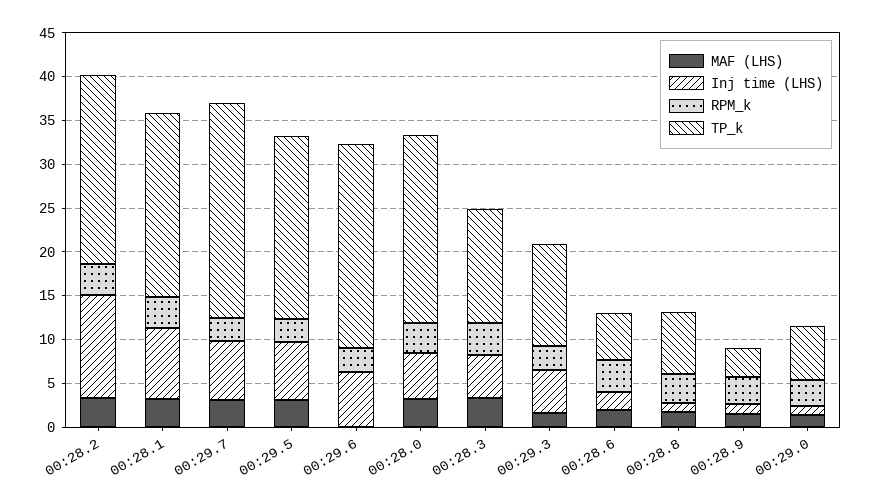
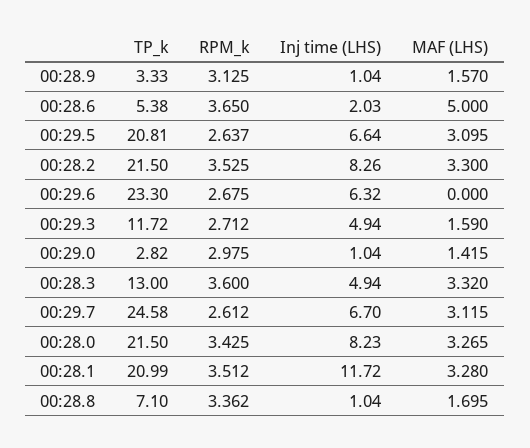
  {
    "MAF (LHS)": {
      "00:28.2": 3.3,
      "00:28.1": 3.28,
      "00:29.7": 3.115,
      "00:29.5": 3.095,
      "00:29.6": 0,
      "00:28.0": 3.265,
      "00:28.3": 3.32,
      "00:29.3": 1.59,
-     "00:28.6": 2,
+     "00:28.6": 5,
      "00:28.8": 1.695,
      "00:28.9": 1.57,
      "00:29.0": 1.415
    },
    "Inj time (LHS)": {
-     "00:28.2": 12,
+     "00:28.2": 8.26,
-     "00:28.1": 8,
+     "00:28.1": 11.72,
      "00:29.7": 6.7,
      "00:29.5": 6.64,
      "00:29.6": 6.32,
-     "00:28.0": 5,
+     "00:28.0": 8.23,
      "00:28.3": 4.94,
      "00:29.3": 4.94,
      "00:28.6": 2.03,
      "00:28.8": 1.04,
      "00:28.9": 1.04,
      "00:29.0": 1.04
    },
    "RPM_k": {
      "00:28.2": 3.525,
      "00:28.1": 3.512,
      "00:29.7": 2.612,
      "00:29.5": 2.637,
      "00:29.6": 2.675,
      "00:28.0": 3.425,
      "00:28.3": 3.6,
      "00:29.3": 2.712,
      "00:28.6": 3.65,
      "00:28.8": 3.362,
      "00:28.9": 3.125,
      "00:29.0": 2.975
    },
    "TP_k": {
      "00:28.2": 21.5,
      "00:28.1": 20.99,
      "00:29.7": 24.58,
      "00:29.5": 20.81,
      "00:29.6": 23.3,
      "00:28.0": 21.5,
      "00:28.3": 13,
      "00:29.3": 11.72,
      "00:28.6": 5.38,
      "00:28.8": 7.1,
      "00:28.9": 3.33,
-     "00:29.0": 6
+     "00:29.0": 2.82
    }
  }

